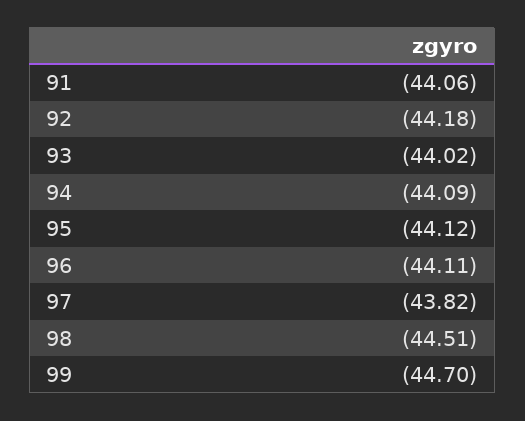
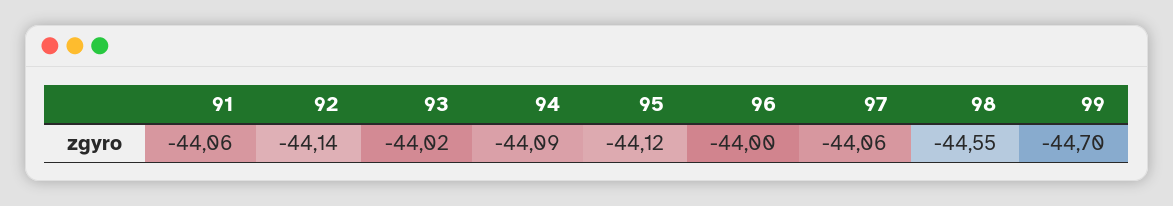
  {
    "91": -44.06,
-   "92": -44.18,
+   "92": -44.14,
    "93": -44.02,
    "94": -44.09,
    "95": -44.12,
-   "96": -44.11,
+   "96": -44,
-   "97": -43.82,
+   "97": -44.06,
-   "98": -44.51,
+   "98": -44.55,
    "99": -44.7
  }

